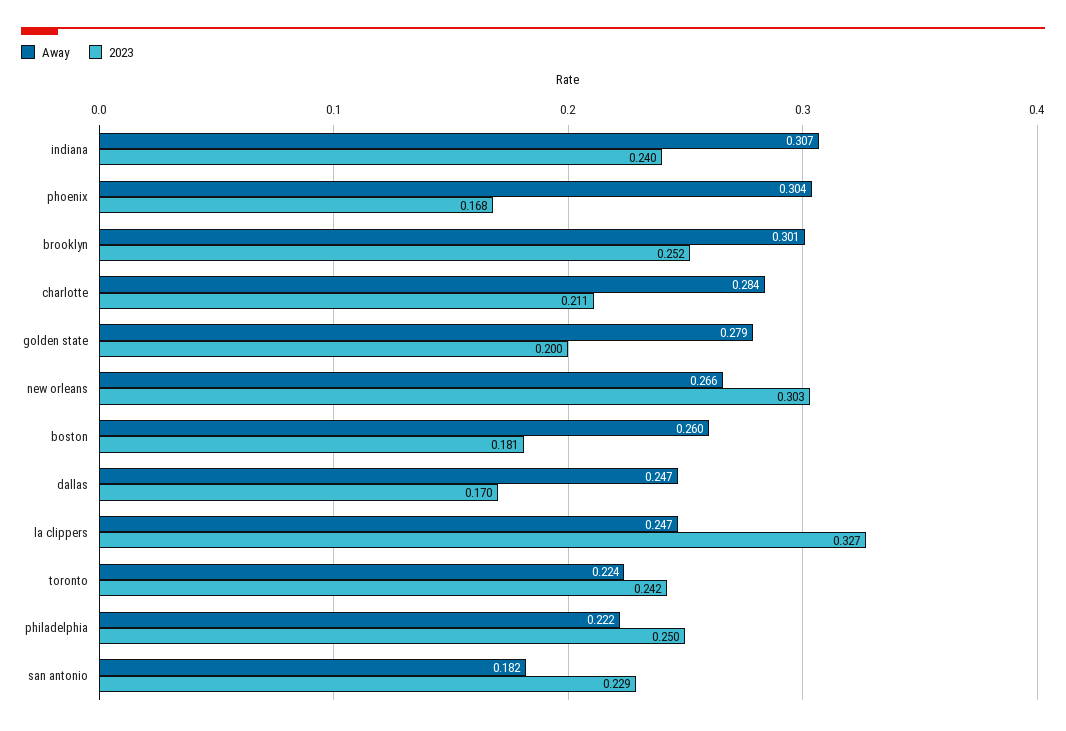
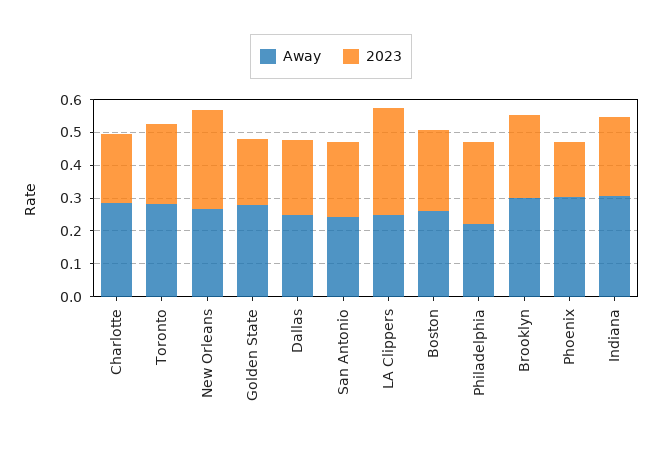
  {
    "Away": {
      "indiana": 0.307,
      "phoenix": 0.304,
      "brooklyn": 0.301,
      "charlotte": 0.284,
      "golden state": 0.279,
      "new orleans": 0.266,
      "boston": 0.26,
      "dallas": 0.247,
      "la clippers": 0.247,
-     "toronto": 0.224,
+     "toronto": 0.275,
      "philadelphia": 0.222,
-     "san antonio": 0.182
+     "san antonio": 0.25
    },
    "2023": {
      "indiana": 0.24,
      "phoenix": 0.168,
      "brooklyn": 0.252,
      "charlotte": 0.211,
      "golden state": 0.2,
      "new orleans": 0.303,
-     "boston": 0.181,
+     "boston": 0.25,
-     "dallas": 0.17,
+     "dallas": 0.225,
      "la clippers": 0.327,
      "toronto": 0.242,
      "philadelphia": 0.25,
      "san antonio": 0.229
    }
  }

